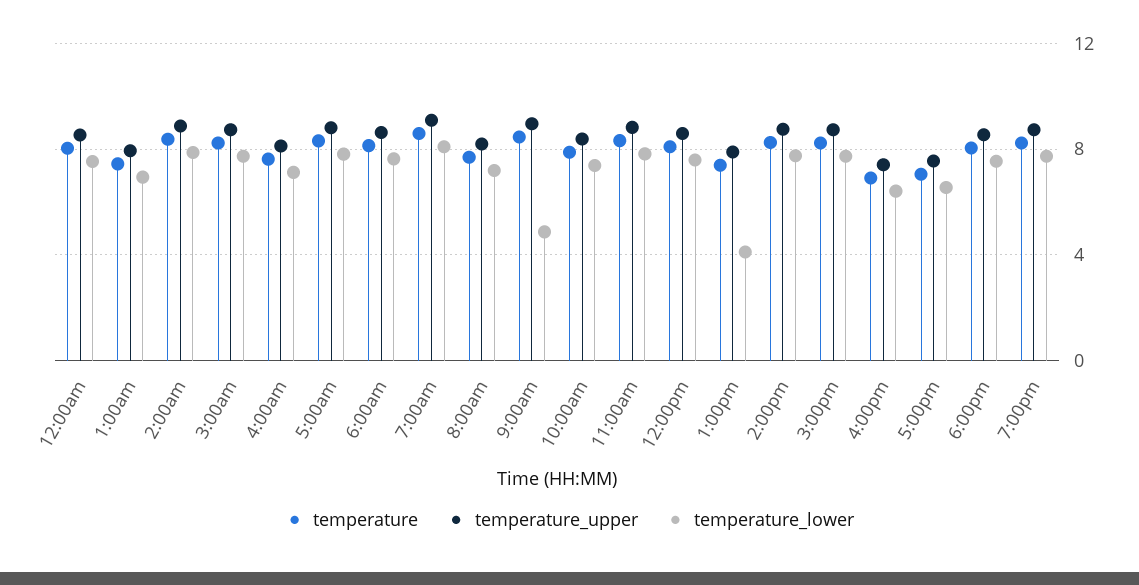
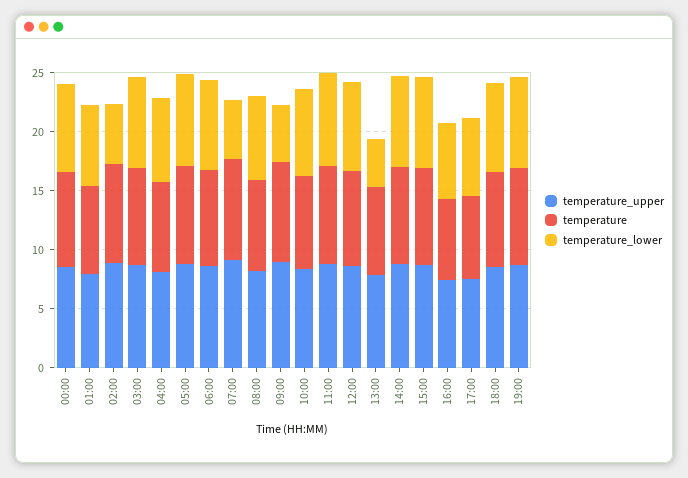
  {
    "temperature": {
      "12:00am": 8,
      "1:00am": 7.5,
      "2:00am": 8.5,
      "3:00am": 8,
      "4:00am": 7.5,
      "5:00am": 8.5,
      "6:00am": 8,
      "7:00am": 8.5,
      "8:00am": 7.5,
      "9:00am": 8.5,
      "10:00am": 8,
      "11:00am": 8.5,
      "12:00pm": 8,
      "1:00pm": 7.5,
      "2:00pm": 8.5,
      "3:00pm": 8,
      "4:00pm": 7,
      "5:00pm": 7,
      "6:00pm": 8,
      "7:00pm": 8
    },
    "temperature_upper": {
      "12:00am": 8.5,
      "1:00am": 8,
      "2:00am": 9,
      "3:00am": 8.5,
      "4:00am": 8,
      "5:00am": 9,
      "6:00am": 8.5,
      "7:00am": 9,
      "8:00am": 8,
      "9:00am": 9,
      "10:00am": 8.5,
      "11:00am": 9,
      "12:00pm": 8.5,
      "1:00pm": 8,
      "2:00pm": 9,
      "3:00pm": 8.5,
      "4:00pm": 7.5,
      "5:00pm": 7.5,
      "6:00pm": 8.5,
      "7:00pm": 8.5
    },
    "temperature_lower": {
      "12:00am": 7.5,
      "1:00am": 7,
-     "2:00am": 8,
+     "2:00am": 5,
      "3:00am": 7.5,
      "4:00am": 7,
      "5:00am": 8,
      "6:00am": 7.5,
-     "7:00am": 8,
+     "7:00am": 5,
      "8:00am": 7,
      "9:00am": 5,
      "10:00am": 7.5,
      "11:00am": 8,
      "12:00pm": 7.5,
      "1:00pm": 4,
      "2:00pm": 8,
      "3:00pm": 7.5,
      "4:00pm": 6.5,
      "5:00pm": 6.5,
      "6:00pm": 7.5,
      "7:00pm": 7.5
    }
  }

